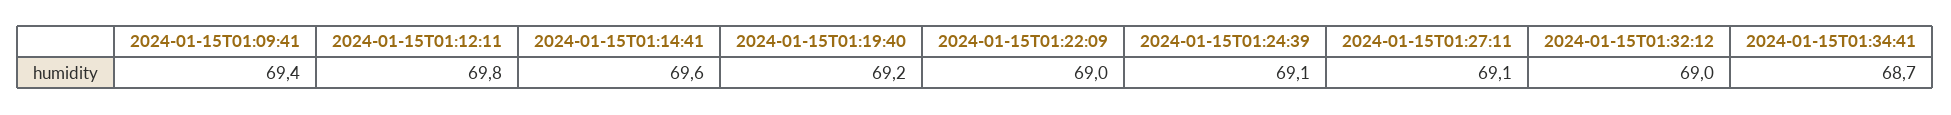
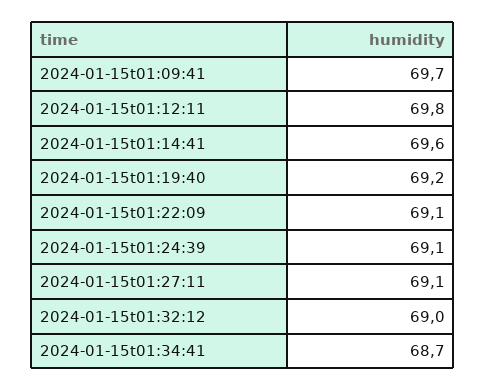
  {
-   "2024-01-15T01:09:41": 69.4,
+   "2024-01-15T01:09:41": 69.7,
    "2024-01-15T01:12:11": 69.8,
    "2024-01-15T01:14:41": 69.6,
    "2024-01-15T01:19:40": 69.2,
-   "2024-01-15T01:22:09": 69,
+   "2024-01-15T01:22:09": 69.1,
    "2024-01-15T01:24:39": 69.1,
    "2024-01-15T01:27:11": 69.1,
    "2024-01-15T01:32:12": 69,
    "2024-01-15T01:34:41": 68.7
  }

